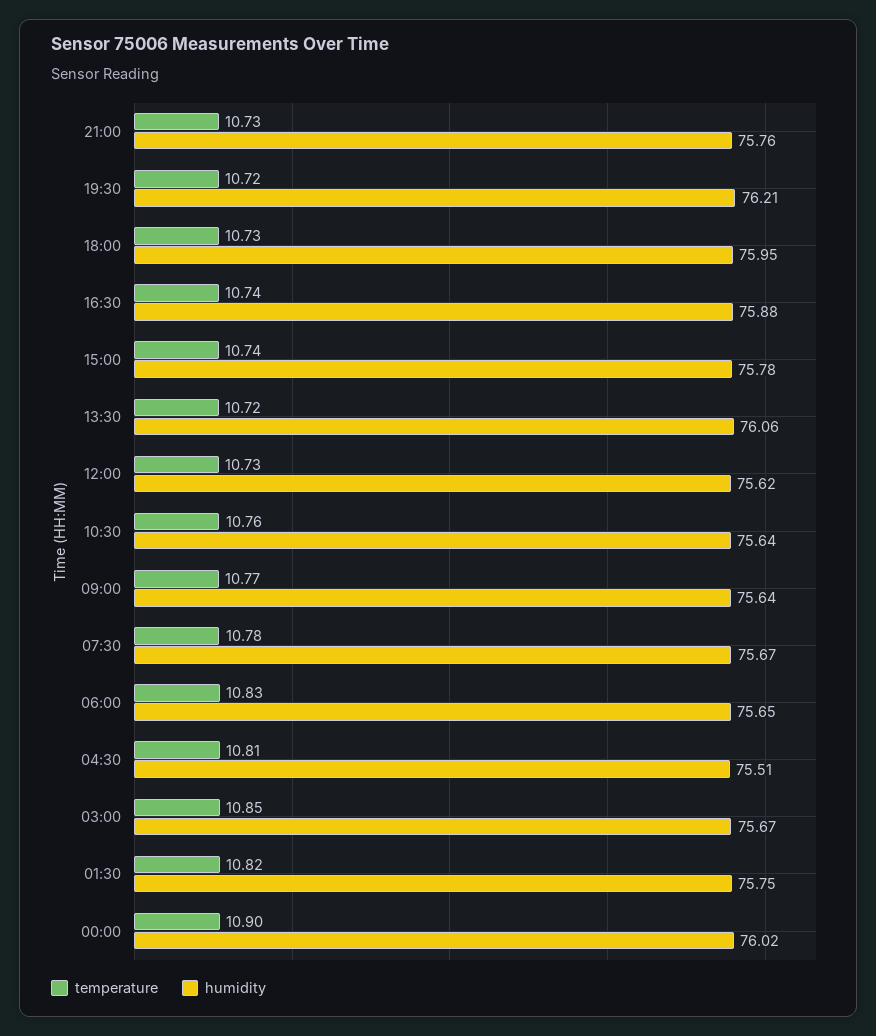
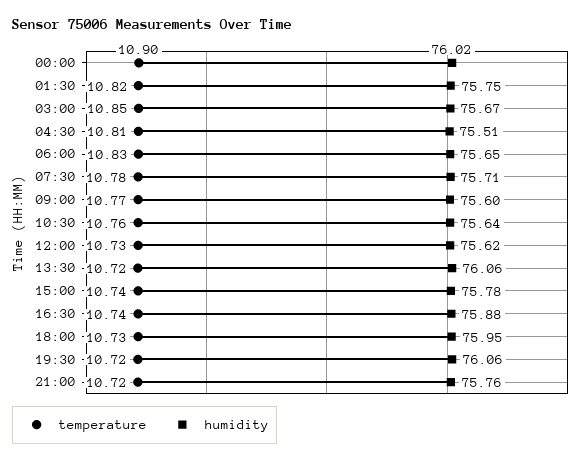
  {
    "temperature": {
-     "21:00": 10.73,
+     "21:00": 10.72,
      "19:30": 10.72,
      "18:00": 10.73,
      "16:30": 10.74,
      "15:00": 10.74,
      "13:30": 10.72,
      "12:00": 10.73,
      "10:30": 10.76,
      "09:00": 10.77,
      "07:30": 10.78,
      "06:00": 10.83,
      "04:30": 10.81,
      "03:00": 10.85,
      "01:30": 10.82,
      "00:00": 10.9
    },
    "humidity": {
      "21:00": 75.76,
-     "19:30": 76.21,
+     "19:30": 76.06,
      "18:00": 75.95,
      "16:30": 75.88,
      "15:00": 75.78,
      "13:30": 76.06,
      "12:00": 75.62,
      "10:30": 75.64,
-     "09:00": 75.64,
+     "09:00": 75.6,
-     "07:30": 75.67,
+     "07:30": 75.71,
      "06:00": 75.65,
      "04:30": 75.51,
      "03:00": 75.67,
      "01:30": 75.75,
      "00:00": 76.02
    }
  }

